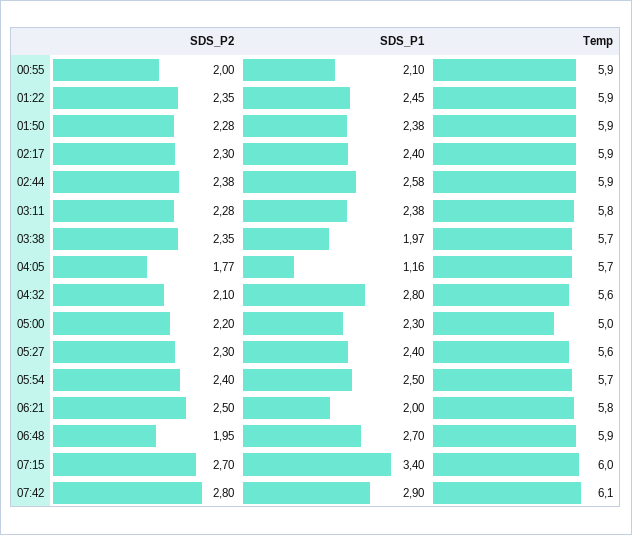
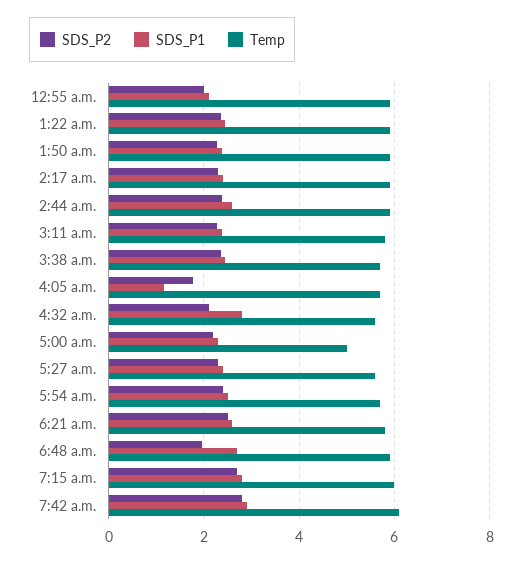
  {
    "SDS_P2": {
      "00:55": 2,
      "01:22": 2.35,
      "01:50": 2.28,
      "02:17": 2.3,
      "02:44": 2.38,
      "03:11": 2.28,
      "03:38": 2.35,
      "04:05": 1.77,
      "04:32": 2.1,
      "05:00": 2.2,
      "05:27": 2.3,
      "05:54": 2.4,
      "06:21": 2.5,
      "06:48": 1.95,
      "07:15": 2.7,
      "07:42": 2.8
    },
    "SDS_P1": {
      "00:55": 2.1,
      "01:22": 2.45,
      "01:50": 2.38,
      "02:17": 2.4,
      "02:44": 2.58,
      "03:11": 2.38,
-     "03:38": 1.97,
+     "03:38": 2.4,
      "04:05": 1.16,
      "04:32": 2.8,
      "05:00": 2.3,
      "05:27": 2.4,
      "05:54": 2.5,
-     "06:21": 2,
+     "06:21": 2.6,
      "06:48": 2.7,
-     "07:15": 3.4,
+     "07:15": 2.8,
      "07:42": 2.9
    },
    "Temp": {
      "00:55": 5.9,
      "01:22": 5.9,
      "01:50": 5.9,
      "02:17": 5.9,
      "02:44": 5.9,
      "03:11": 5.8,
      "03:38": 5.7,
      "04:05": 5.7,
      "04:32": 5.6,
      "05:00": 5,
      "05:27": 5.6,
      "05:54": 5.7,
      "06:21": 5.8,
      "06:48": 5.9,
      "07:15": 6,
      "07:42": 6.1
    }
  }

